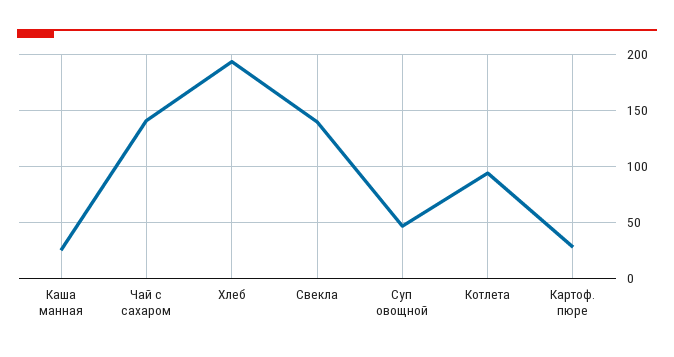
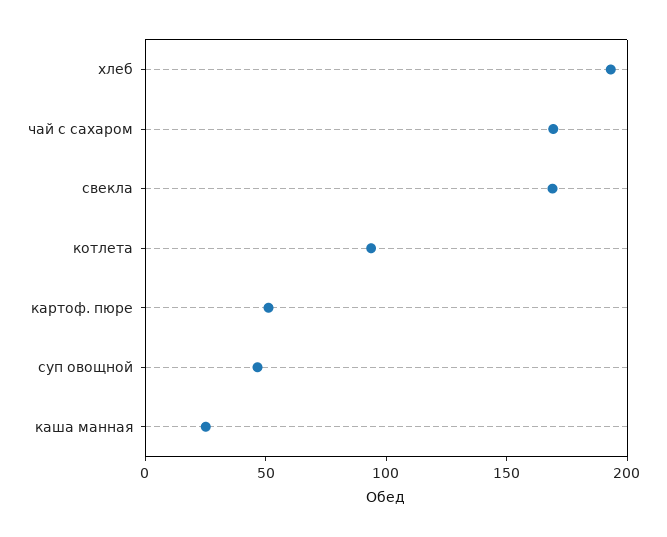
  {
    "Каша манная": 30,
-   "Чай с сахаром": 140,
+   "Чай с сахаром": 170,
    "Хлеб": 190,
-   "Свекла": 140,
+   "Свекла": 170,
    "Суп овощной": 50,
    "Котлета": 90,
-   "Картоф. пюре": 30
+   "Картоф. пюре": 50
  }

